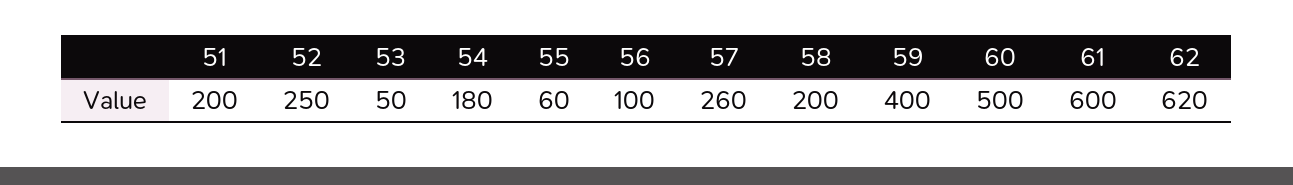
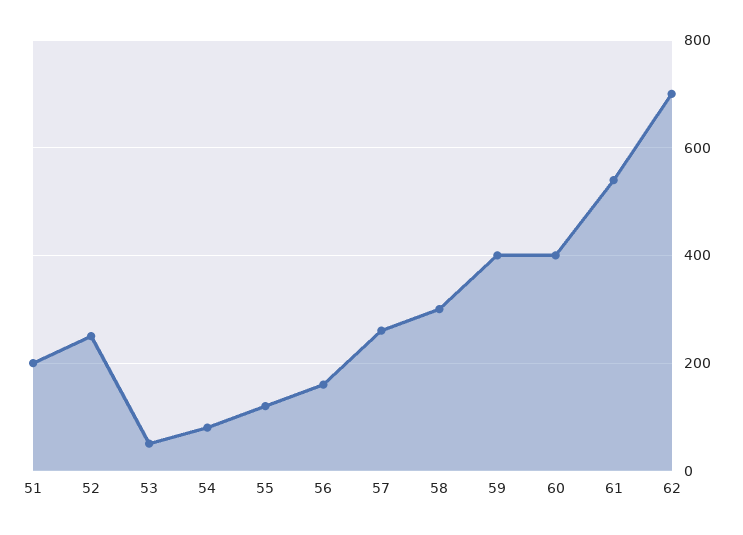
  {
    "51": 200,
    "52": 250,
    "53": 50,
-   "54": 180,
+   "54": 80,
-   "55": 60,
+   "55": 120,
-   "56": 100,
+   "56": 160,
    "57": 260,
-   "58": 200,
+   "58": 300,
    "59": 400,
-   "60": 500,
+   "60": 400,
-   "61": 600,
+   "61": 540,
-   "62": 620
+   "62": 700
  }

